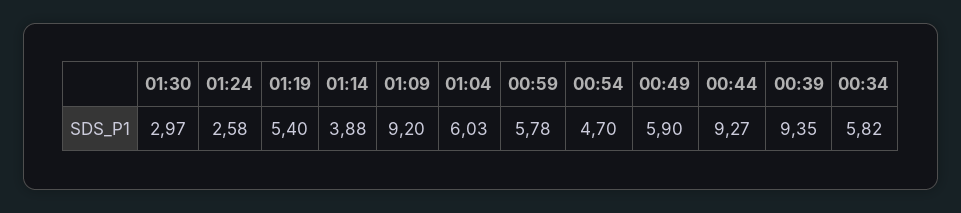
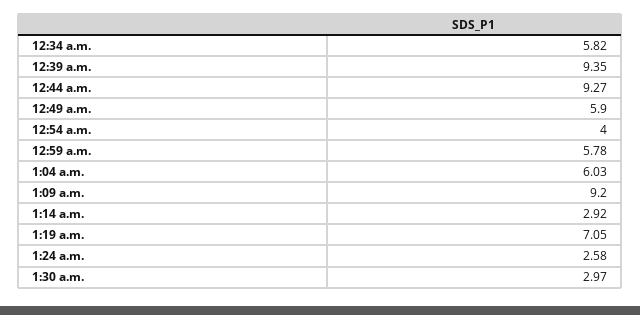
  {
    "01:30": 2.97,
    "01:24": 2.58,
-   "01:19": 5.4,
+   "01:19": 7.05,
-   "01:14": 3.88,
+   "01:14": 2.92,
    "01:09": 9.2,
    "01:04": 6.03,
    "00:59": 5.78,
-   "00:54": 4.7,
+   "00:54": 4,
    "00:49": 5.9,
    "00:44": 9.27,
    "00:39": 9.35,
    "00:34": 5.82
  }

